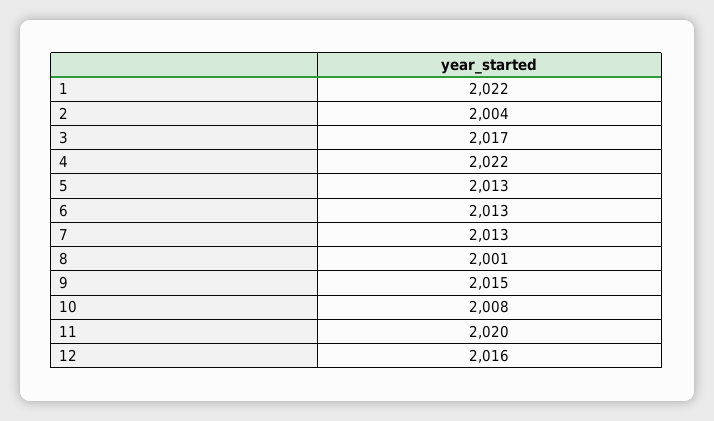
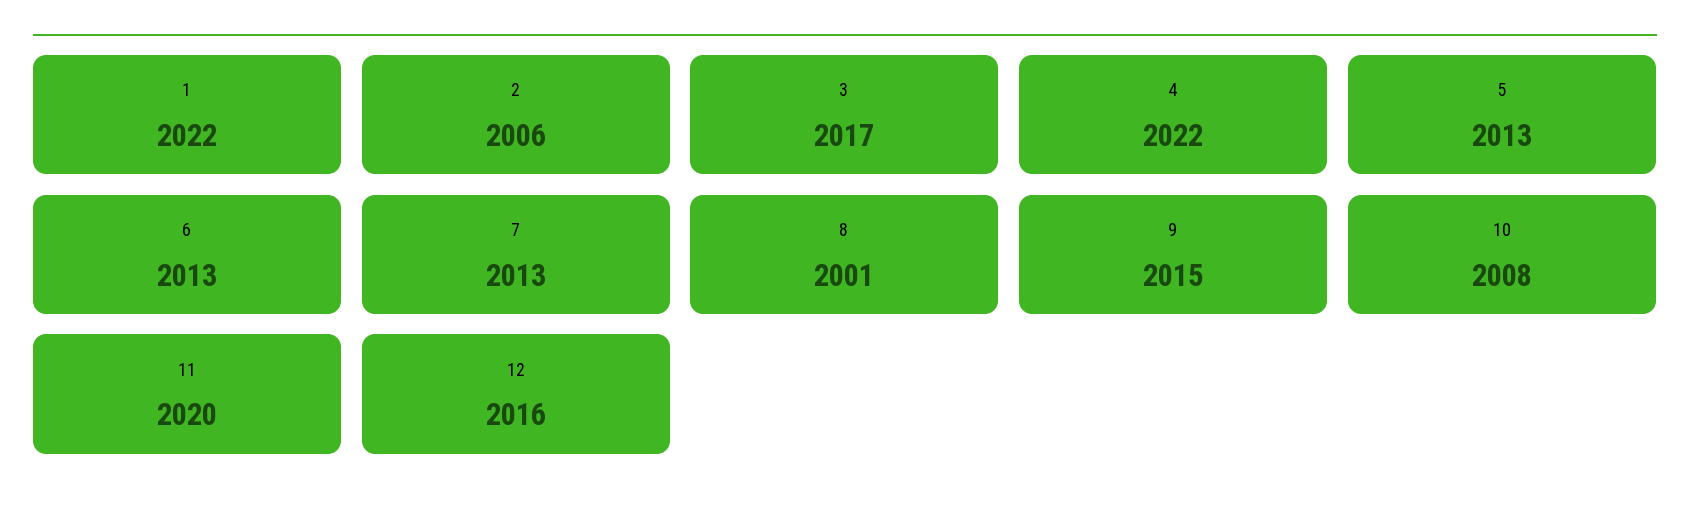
  {
    "1": 2022,
-   "2": 2004,
+   "2": 2006,
    "3": 2017,
    "4": 2022,
    "5": 2013,
    "6": 2013,
    "7": 2013,
    "8": 2001,
    "9": 2015,
    "10": 2008,
    "11": 2020,
    "12": 2016
  }

